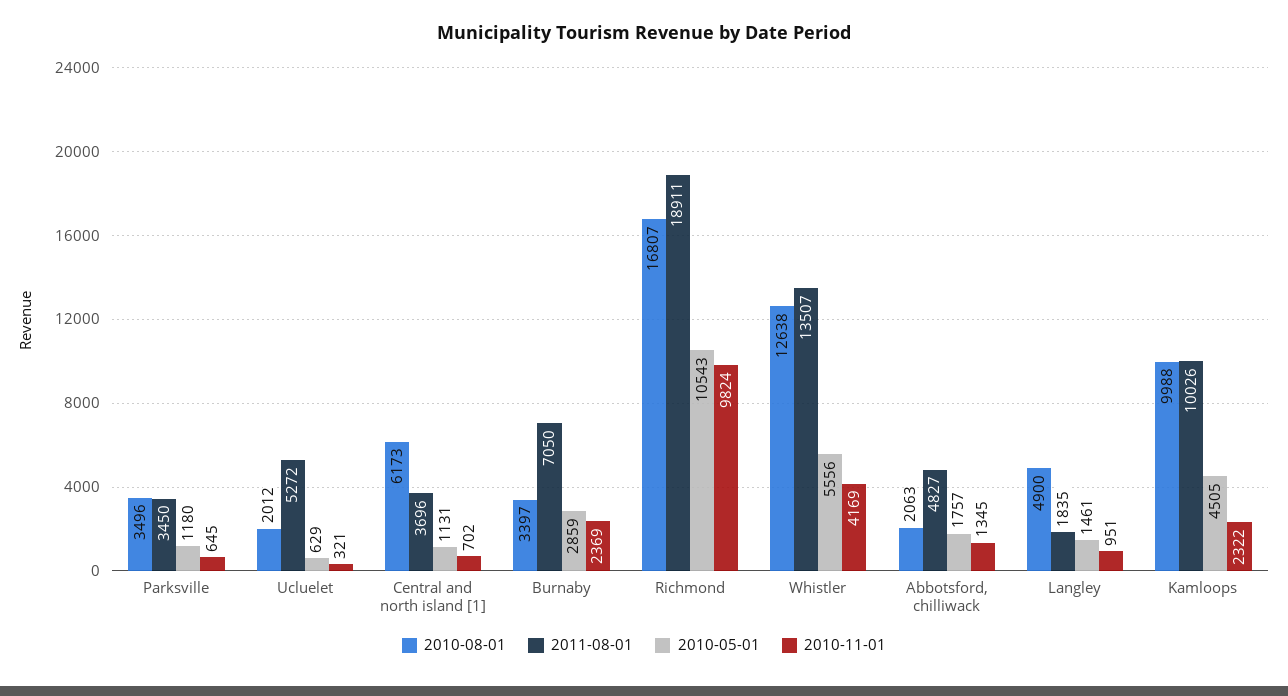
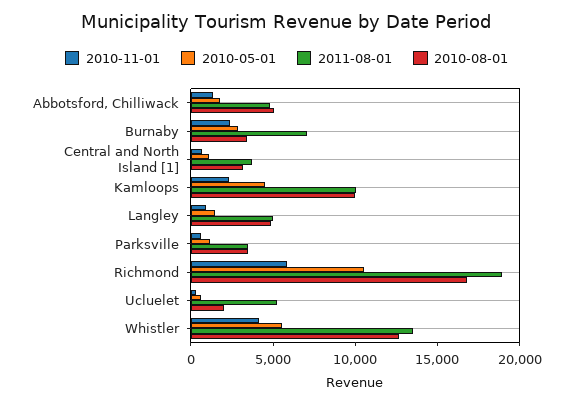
  {
    "2010-08-01": {
      "Parksville": 3496,
      "Ucluelet": 2012,
-     "Central and north island [1]": 6173,
+     "Central and north island [1]": 3000,
      "Burnaby": 3397,
      "Richmond": 16807,
      "Whistler": 12638,
-     "Abbotsford, chilliwack": 2063,
+     "Abbotsford, chilliwack": 5000,
      "Langley": 4900,
      "Kamloops": 9988
    },
    "2011-08-01": {
      "Parksville": 3450,
      "Ucluelet": 5272,
      "Central and north island [1]": 3696,
      "Burnaby": 7050,
      "Richmond": 18911,
      "Whistler": 13507,
      "Abbotsford, chilliwack": 4827,
-     "Langley": 1835,
+     "Langley": 5000,
      "Kamloops": 10026
    },
    "2010-05-01": {
      "Parksville": 1180,
      "Ucluelet": 629,
      "Central and north island [1]": 1131,
      "Burnaby": 2859,
      "Richmond": 10543,
      "Whistler": 5556,
      "Abbotsford, chilliwack": 1757,
      "Langley": 1461,
      "Kamloops": 4505
    },
    "2010-11-01": {
      "Parksville": 645,
      "Ucluelet": 321,
      "Central and north island [1]": 702,
      "Burnaby": 2369,
-     "Richmond": 9824,
+     "Richmond": 6000,
      "Whistler": 4169,
      "Abbotsford, chilliwack": 1345,
      "Langley": 951,
      "Kamloops": 2322
    }
  }

